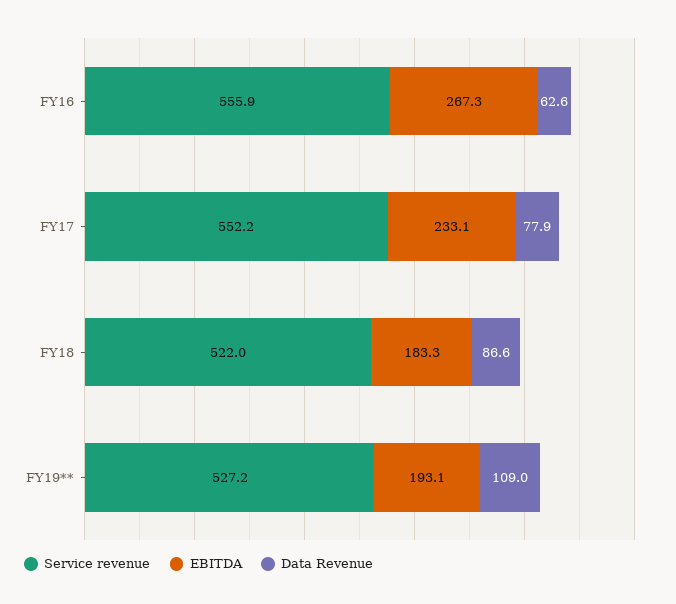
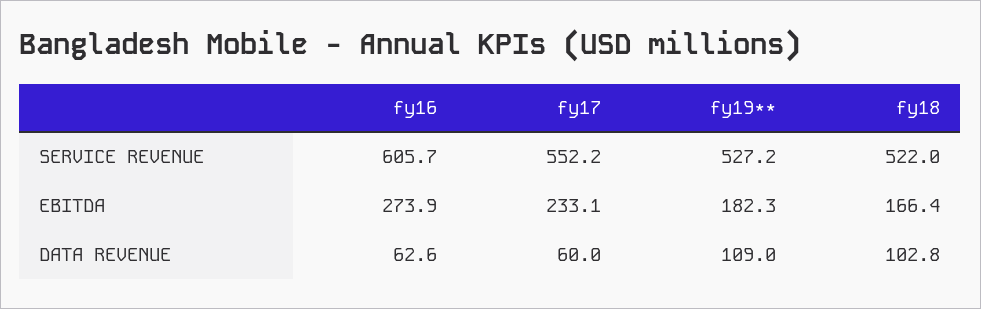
  {
    "Service revenue": {
-     "FY16": 555.9,
+     "FY16": 605.7,
      "FY17": 552.2,
      "FY18": 522,
      "FY19**": 527.2
    },
    "EBITDA": {
-     "FY16": 267.3,
+     "FY16": 273.9,
      "FY17": 233.1,
-     "FY18": 183.3,
+     "FY18": 166.4,
-     "FY19**": 193.1
+     "FY19**": 182.3
    },
    "Data Revenue": {
      "FY16": 62.6,
-     "FY17": 77.9,
+     "FY17": 60,
-     "FY18": 86.6,
+     "FY18": 102.8,
      "FY19**": 109
    }
  }

